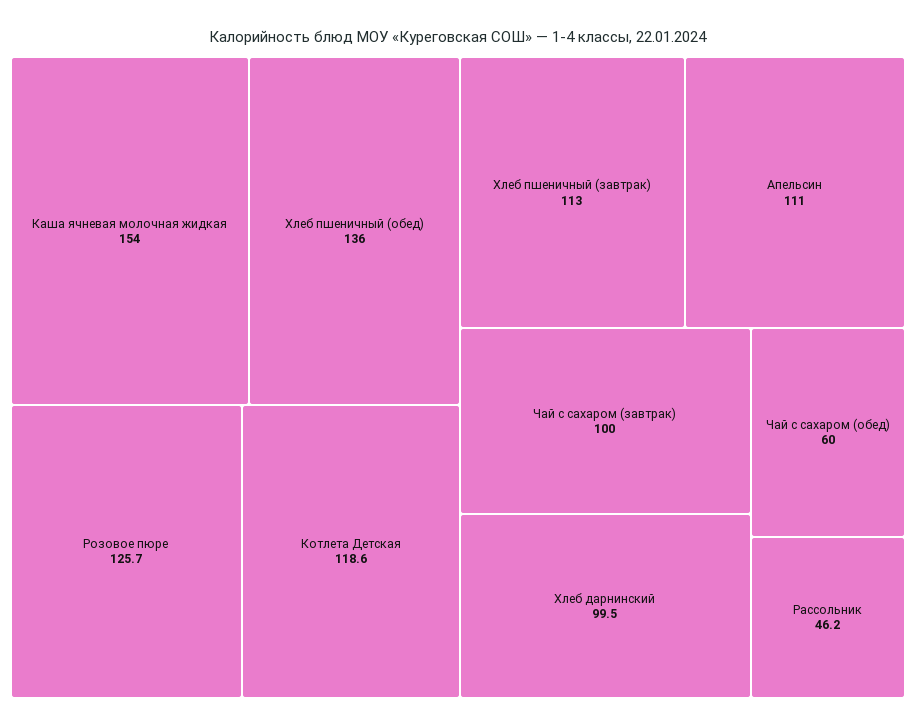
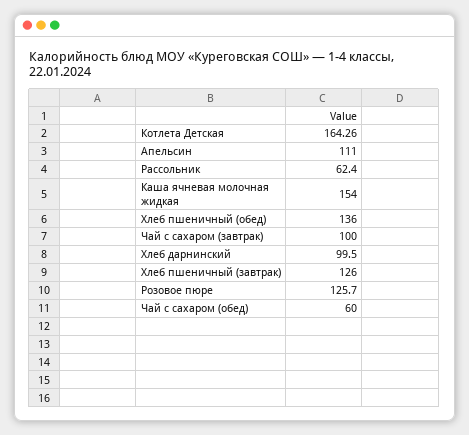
  {
    "Каша ячневая молочная жидкая": 154,
    "Хлеб пшеничный (обед)": 136,
    "Розовое пюре": 125.7,
-   "Котлета Детская": 118.6,
+   "Котлета Детская": 164.26,
-   "Хлеб пшеничный (завтрак)": 113,
+   "Хлеб пшеничный (завтрак)": 126,
    "Апельсин": 111,
    "Чай с сахаром (завтрак)": 100,
    "Хлеб дарнинский": 99.5,
    "Чай с сахаром (обед)": 60,
-   "Рассольник": 46.2
+   "Рассольник": 62.4
  }

